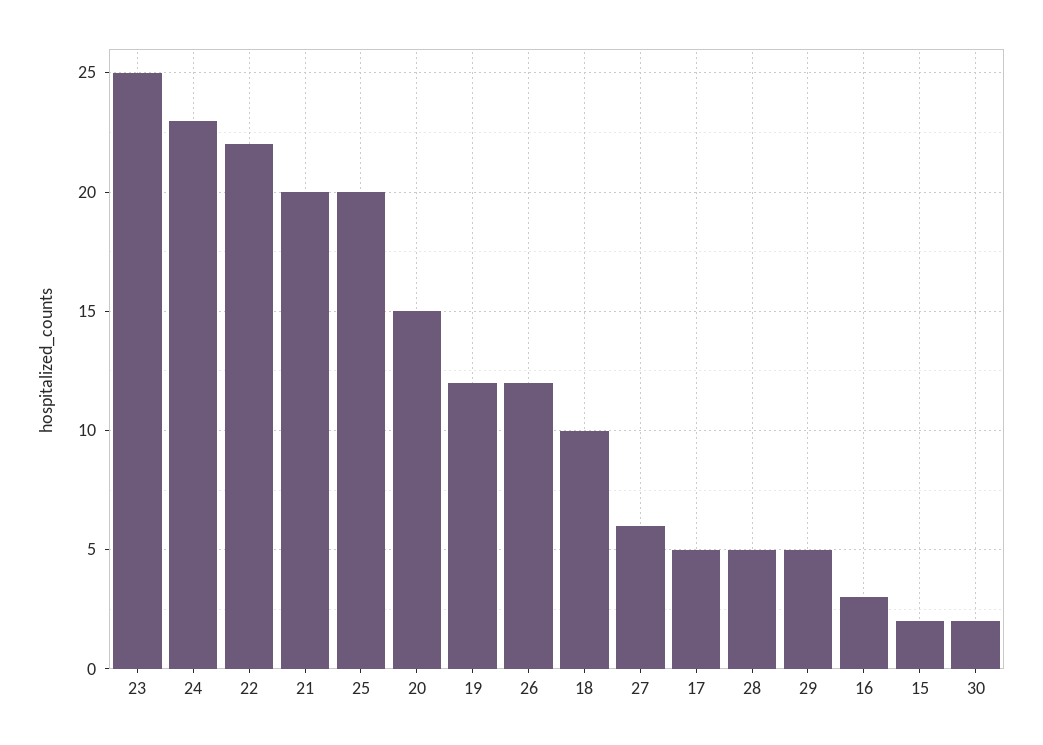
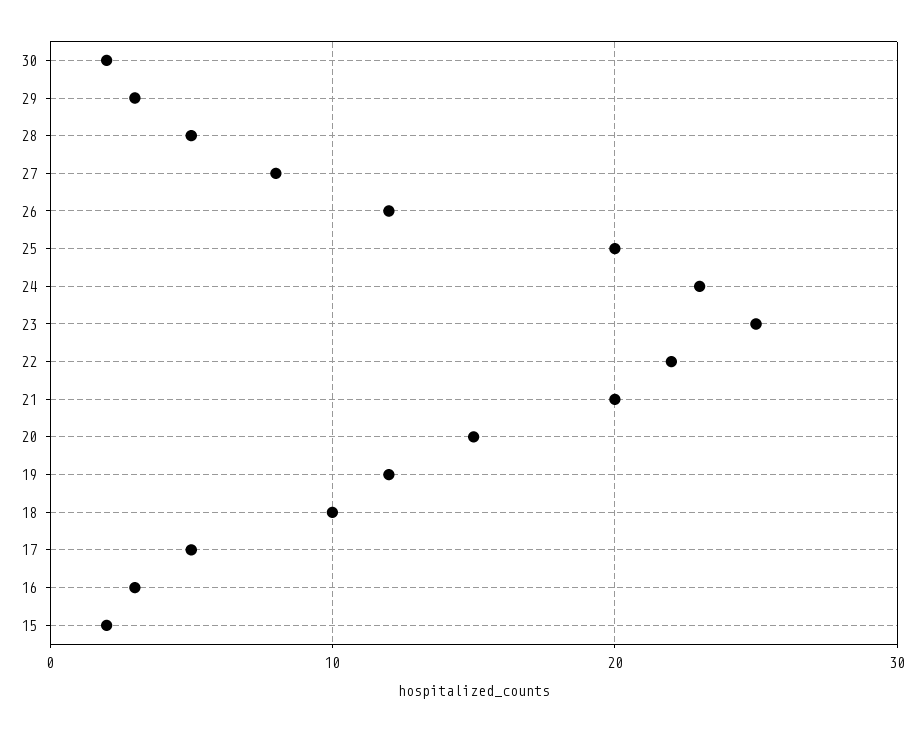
  {
    "23": 25,
    "24": 23,
    "22": 22,
    "21": 20,
    "25": 20,
    "20": 15,
    "19": 12,
    "26": 12,
    "18": 10,
-   "27": 6,
+   "27": 8,
    "17": 5,
    "28": 5,
-   "29": 5,
+   "29": 3,
    "16": 3,
    "15": 2,
    "30": 2
  }

